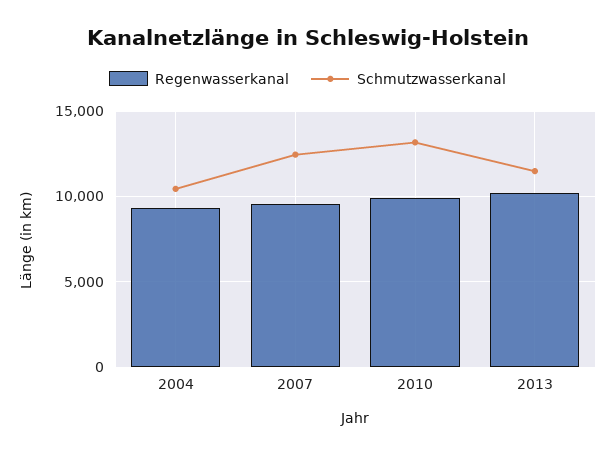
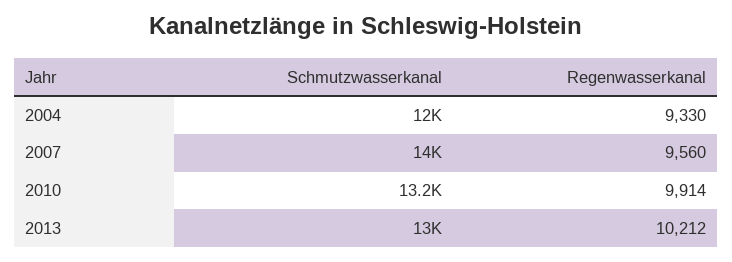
  {
    "Regenwasserkanal": {
      "2004": 9330,
      "2007": 9560,
      "2010": 9914,
      "2013": 10212
    },
    "Schmutzwasserkanal": {
-     "2004": 10500,
+     "2004": 12000,
-     "2007": 12500,
+     "2007": 14000,
      "2010": 13200,
-     "2013": 11500
+     "2013": 13000
    }
  }

